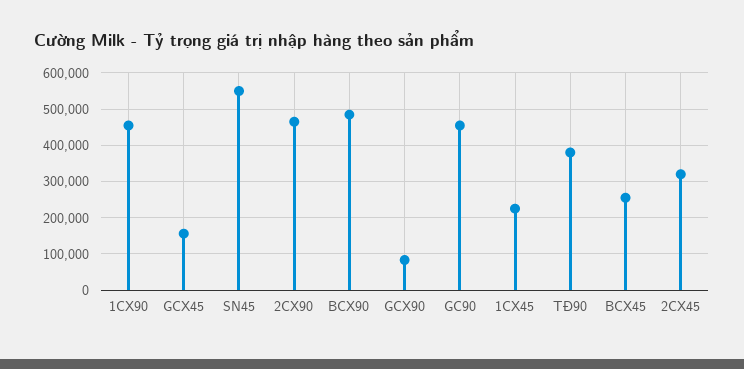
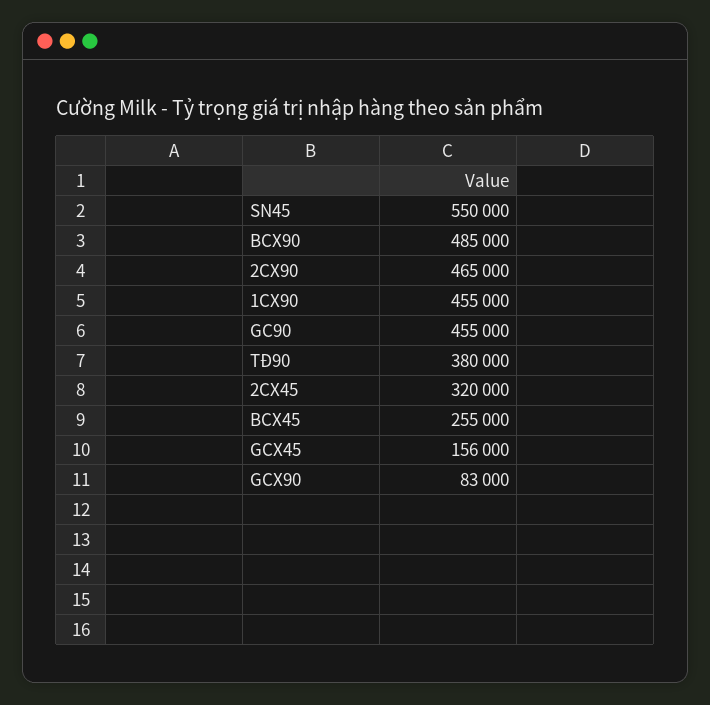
  {
    "1CX90": 455000,
    "GCX45": 156000,
    "SN45": 550000,
    "2CX90": 465000,
    "BCX90": 485000,
    "GCX90": 83000,
    "GC90": 455000,
-   "1CX45": 220000,
    "TĐ90": 380000,
    "BCX45": 255000,
    "2CX45": 320000
  }

